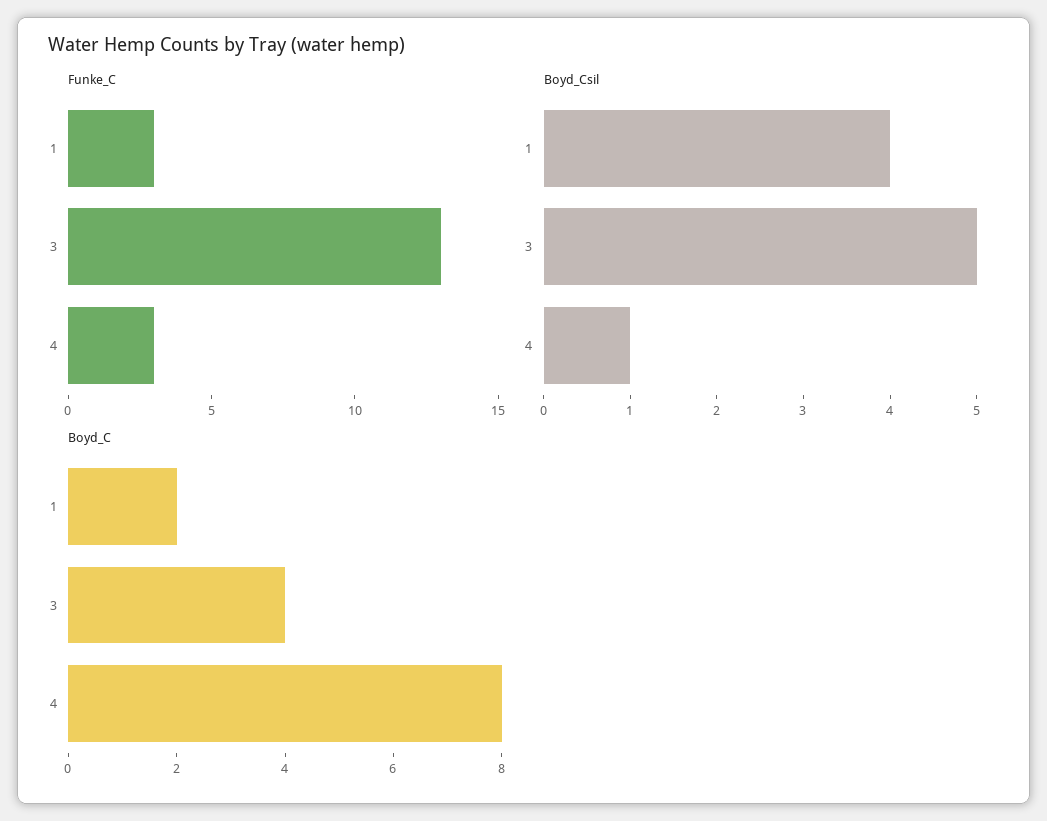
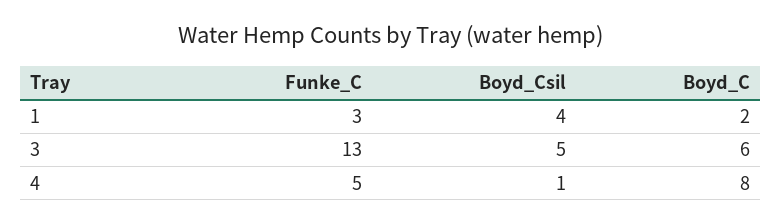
  {
    "Funke_C": {
      "1": 3,
      "3": 13,
-     "4": 3
+     "4": 5
    },
    "Boyd_Csil": {
      "1": 4,
      "3": 5,
      "4": 1
    },
    "Boyd_C": {
      "1": 2,
-     "3": 4,
+     "3": 6,
      "4": 8
    }
  }

